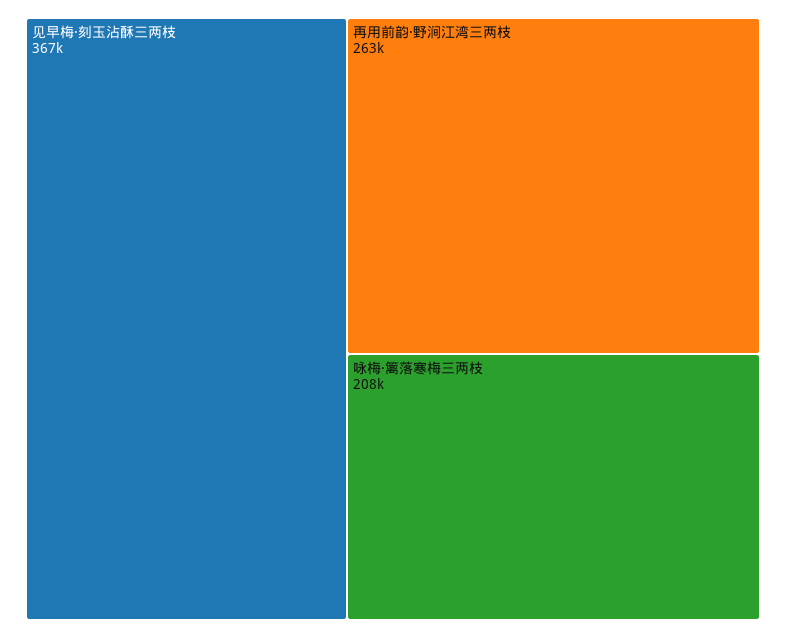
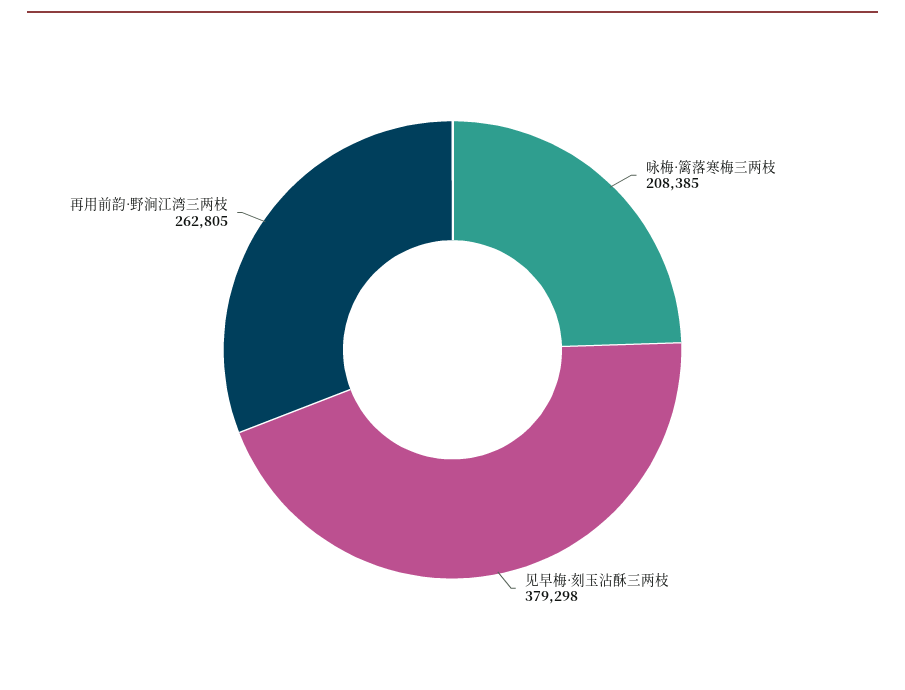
  {
-   "见早梅·刻玉沾酥三两枝": 367000,
+   "见早梅·刻玉沾酥三两枝": 379298,
    "再用前韵·野涧江湾三两枝": 262805,
    "咏梅·篱落寒梅三两枝": 208385
  }

